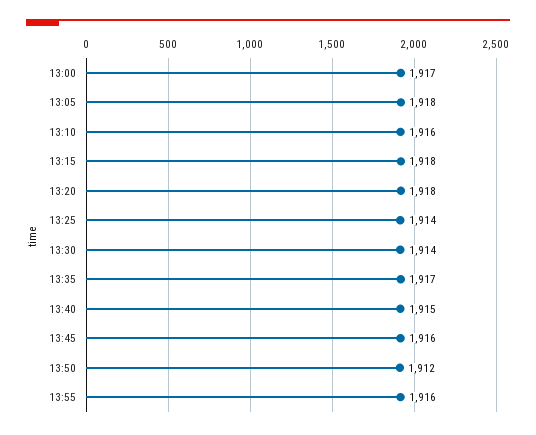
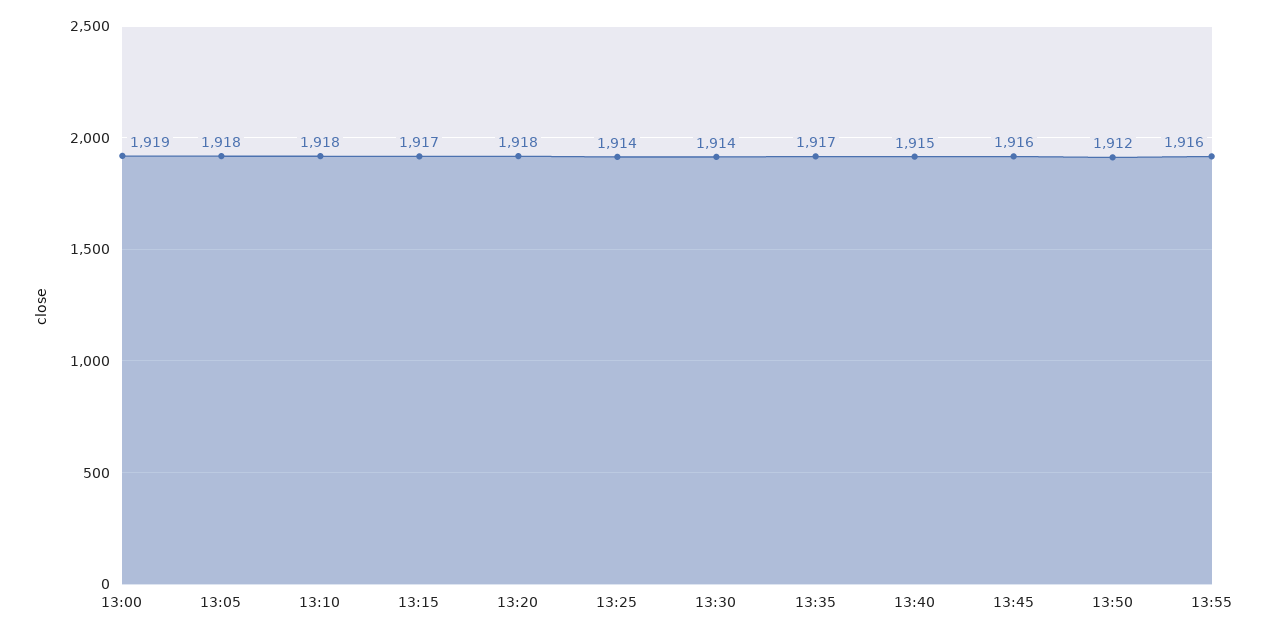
  {
-   "13:00": 1917,
+   "13:00": 1919,
    "13:05": 1918,
-   "13:10": 1916,
+   "13:10": 1918,
-   "13:15": 1918,
+   "13:15": 1917,
    "13:20": 1918,
    "13:25": 1914,
    "13:30": 1914,
    "13:35": 1917,
    "13:40": 1915,
    "13:45": 1916,
    "13:50": 1912,
    "13:55": 1916
  }

